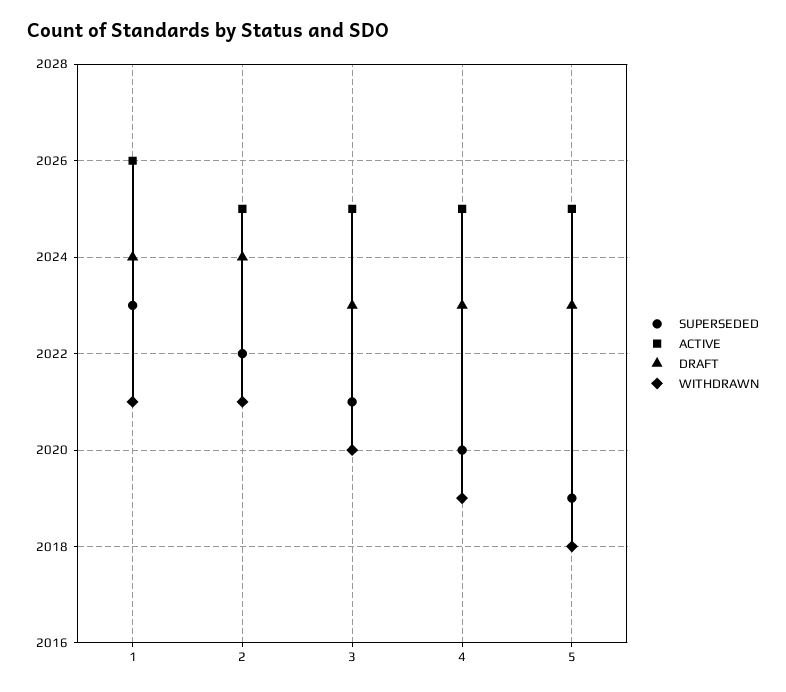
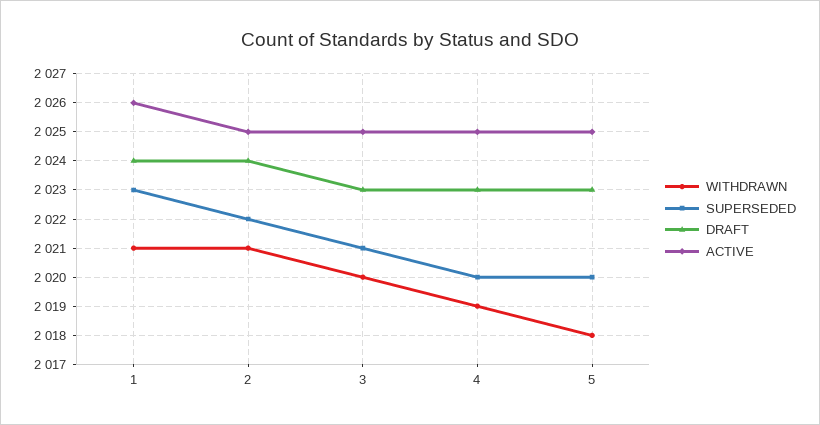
  {
    "SUPERSEDED": {
      "1": 2023,
      "2": 2022,
      "3": 2021,
      "4": 2020,
-     "5": 2019
+     "5": 2020
    },
    "ACTIVE": {
      "1": 2026,
      "2": 2025,
      "3": 2025,
      "4": 2025,
      "5": 2025
    },
    "DRAFT": {
      "1": 2024,
      "2": 2024,
      "3": 2023,
      "4": 2023,
      "5": 2023
    },
    "WITHDRAWN": {
      "1": 2021,
      "2": 2021,
      "3": 2020,
      "4": 2019,
      "5": 2018
    }
  }

